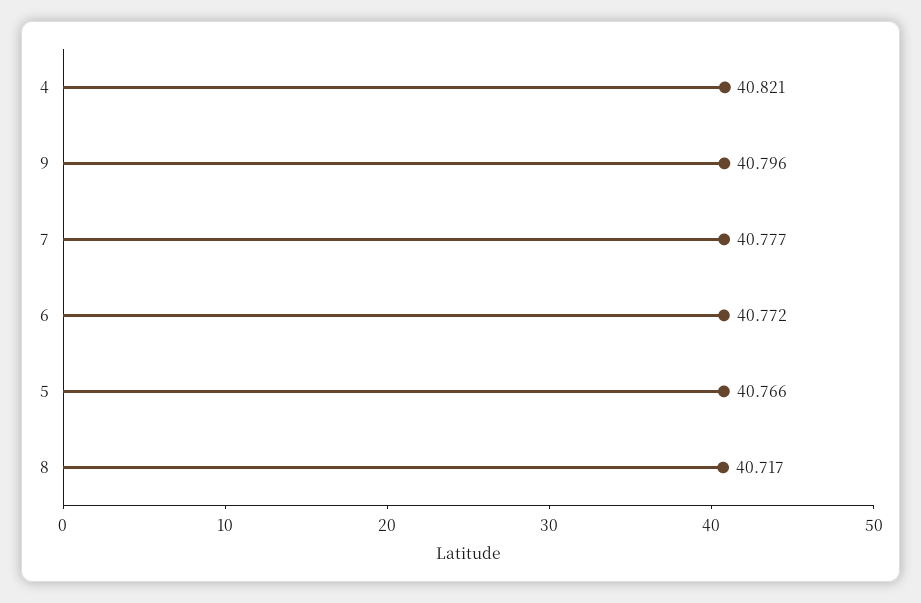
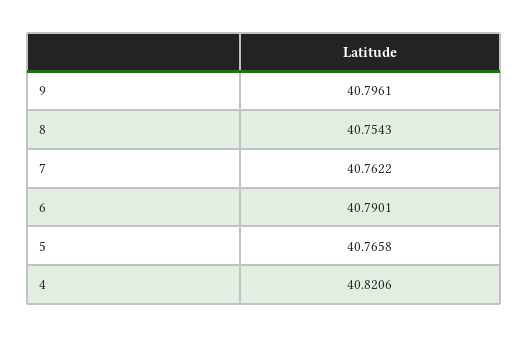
  {
    "4": 40.8206,
    "9": 40.7961,
-   "7": 40.777,
+   "7": 40.7622,
-   "6": 40.772,
+   "6": 40.7901,
    "5": 40.7658,
-   "8": 40.717
+   "8": 40.7543
  }

